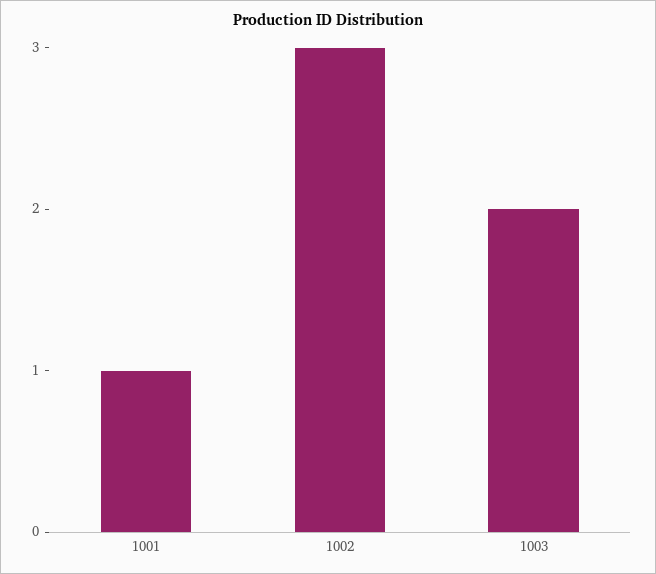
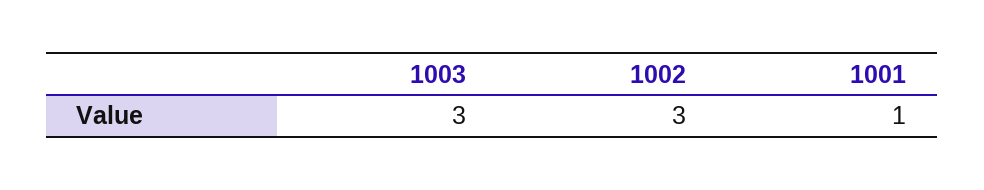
  {
    "1001": 1,
    "1002": 3,
-   "1003": 2
+   "1003": 3
  }

